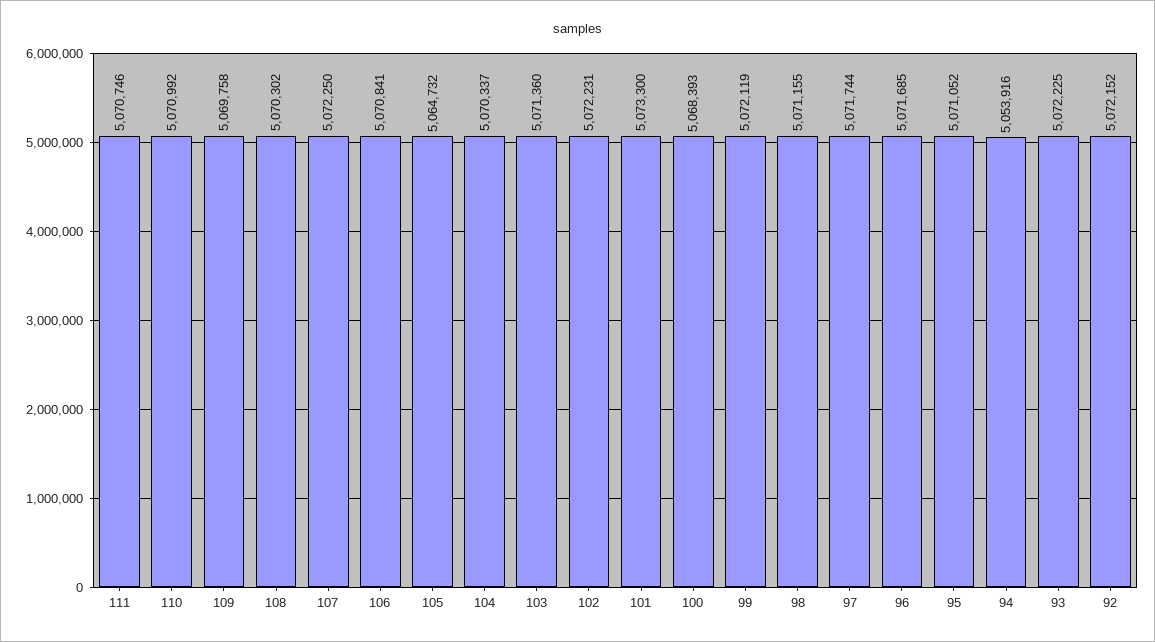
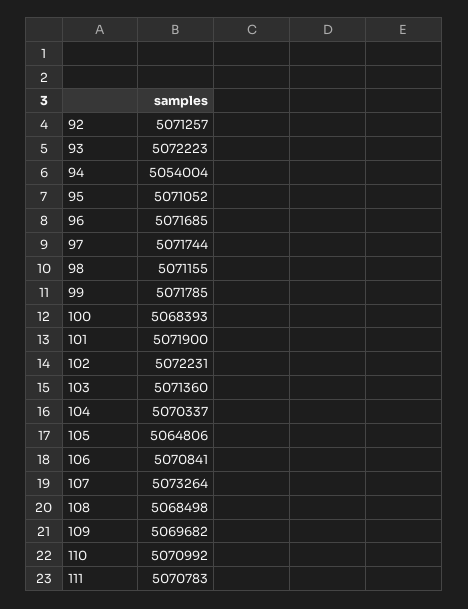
  {
-   "111": 5070746,
+   "111": 5070783,
    "110": 5070992,
-   "109": 5069758,
+   "109": 5069682,
-   "108": 5070302,
+   "108": 5068498,
-   "107": 5072250,
+   "107": 5073264,
    "106": 5070841,
-   "105": 5064732,
+   "105": 5064806,
    "104": 5070337,
    "103": 5071360,
    "102": 5072231,
-   "101": 5073300,
+   "101": 5071900,
    "100": 5068393,
-   "99": 5072119,
+   "99": 5071785,
    "98": 5071155,
    "97": 5071744,
    "96": 5071685,
    "95": 5071052,
-   "94": 5053916,
+   "94": 5054004,
-   "93": 5072225,
+   "93": 5072223,
-   "92": 5072152
+   "92": 5071257
  }

